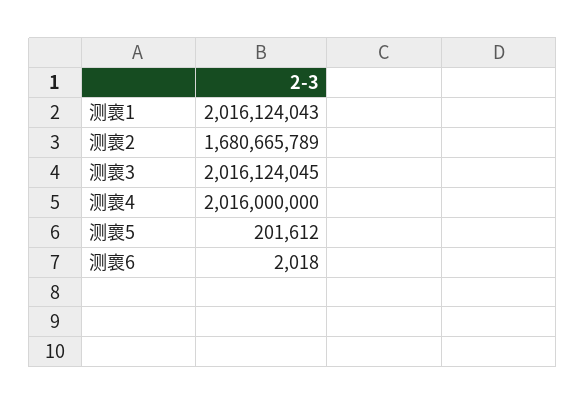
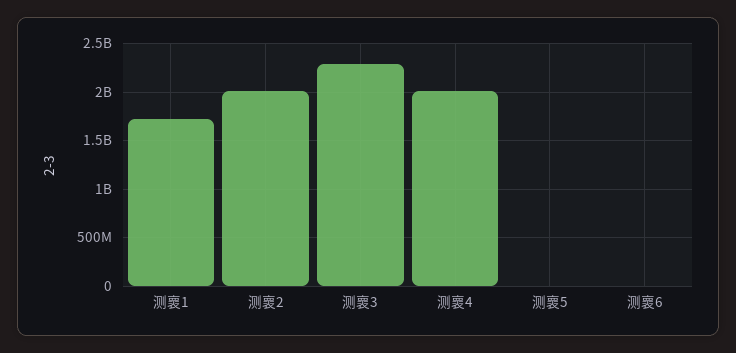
  {
-   "测褱1": 2016124043,
+   "测褱1": 1700000000,
-   "测褱2": 1680665789,
+   "测褱2": 2000000000,
-   "测褱3": 2016124045,
+   "测褱3": 2300000000,
    "测褱4": 2016000000,
    "测褱5": 201612,
    "测褱6": 2018
  }

